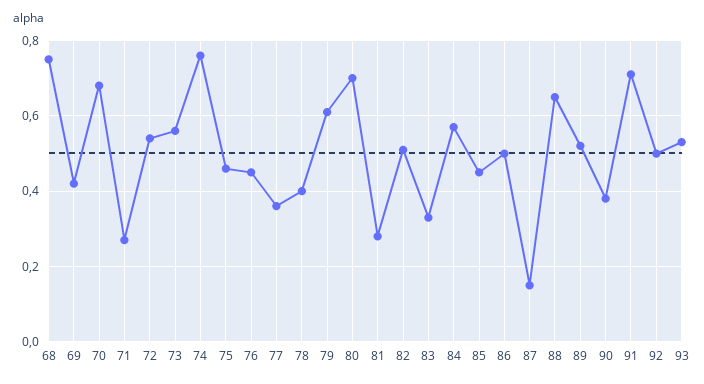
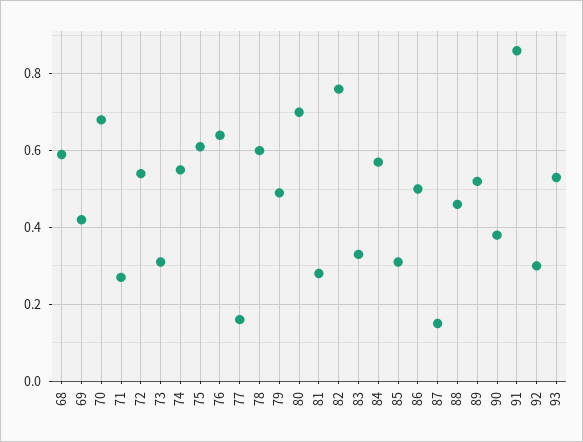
  {
-   "68": 0.75,
+   "68": 0.6,
    "69": 0.4,
    "70": 0.7,
    "71": 0.25,
    "72": 0.55,
-   "73": 0.55,
+   "73": 0.3,
-   "74": 0.75,
+   "74": 0.55,
-   "75": 0.45,
+   "75": 0.6,
-   "76": 0.45,
+   "76": 0.65,
-   "77": 0.35,
+   "77": 0.15,
-   "78": 0.4,
+   "78": 0.6,
-   "79": 0.6,
+   "79": 0.5,
    "80": 0.7,
    "81": 0.3,
-   "82": 0.5,
+   "82": 0.75,
    "83": 0.35,
    "84": 0.55,
-   "85": 0.45,
+   "85": 0.3,
    "86": 0.5,
    "87": 0.15,
-   "88": 0.65,
+   "88": 0.45,
    "89": 0.5,
    "90": 0.4,
-   "91": 0.7,
+   "91": 0.85,
-   "92": 0.5,
+   "92": 0.3,
    "93": 0.55
  }

